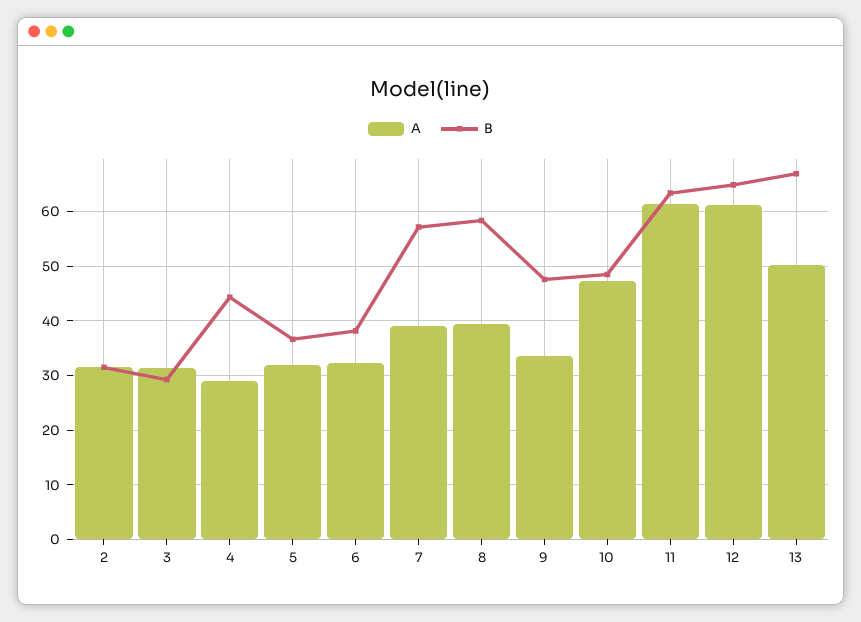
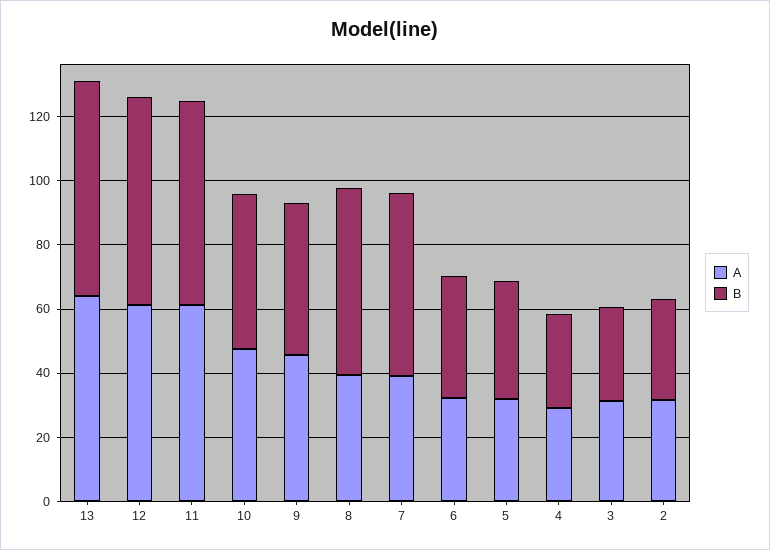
  {
    "A": {
      "2": 32,
      "3": 32,
      "4": 28,
      "5": 32,
      "6": 32,
      "7": 40,
      "8": 40,
-     "9": 34,
+     "9": 45,
      "10": 48,
      "11": 62,
      "12": 62,
-     "13": 50
+     "13": 65
    },
    "B": {
      "2": 32,
      "3": 30,
-     "4": 44,
+     "4": 30,
      "5": 36,
      "6": 38,
      "7": 58,
      "8": 58,
      "9": 48,
      "10": 48,
      "11": 64,
      "12": 64,
      "13": 66
    }
  }

